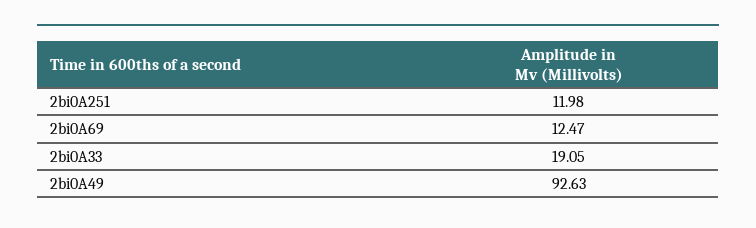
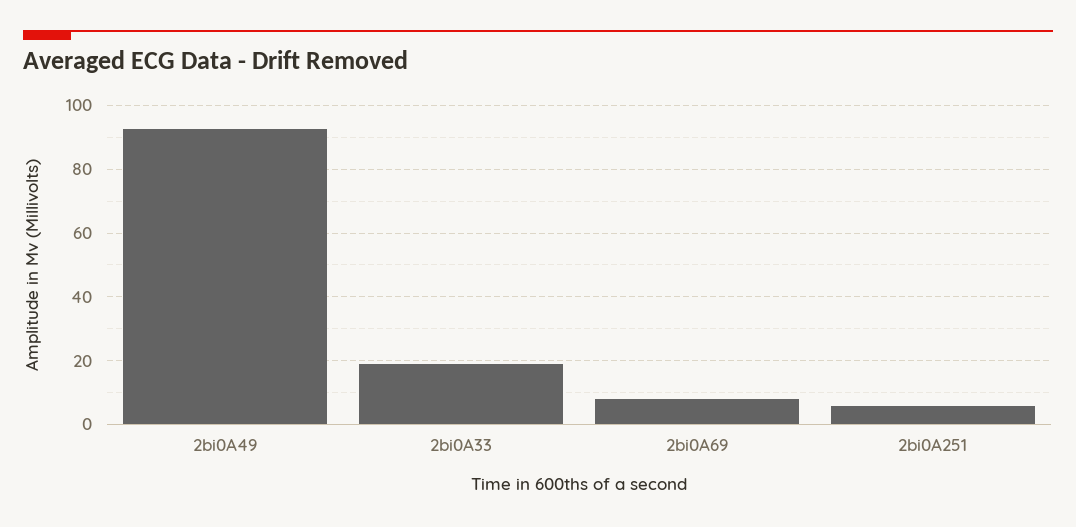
  {
-   "2bi0A251": 11.98,
+   "2bi0A251": 6,
-   "2bi0A69": 12.47,
+   "2bi0A69": 8,
    "2bi0A33": 19.05,
    "2bi0A49": 92.63
  }

